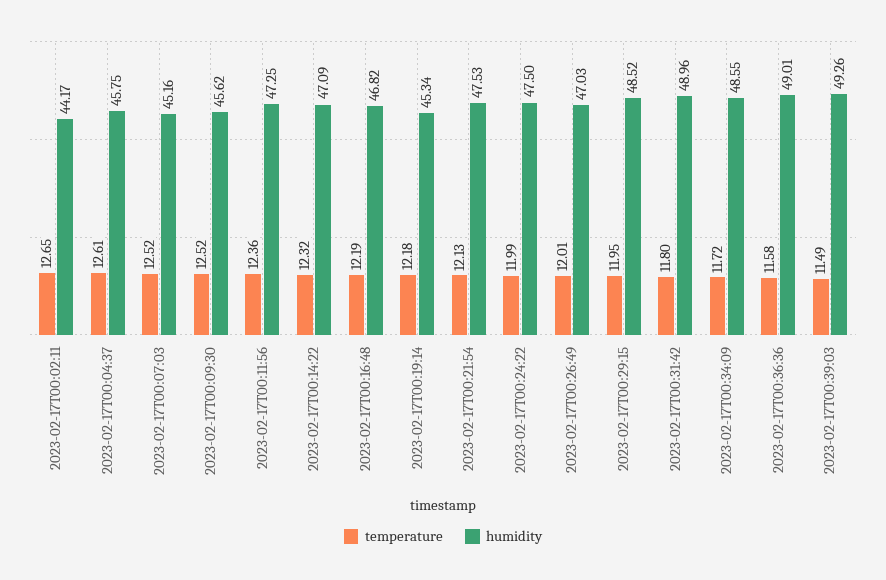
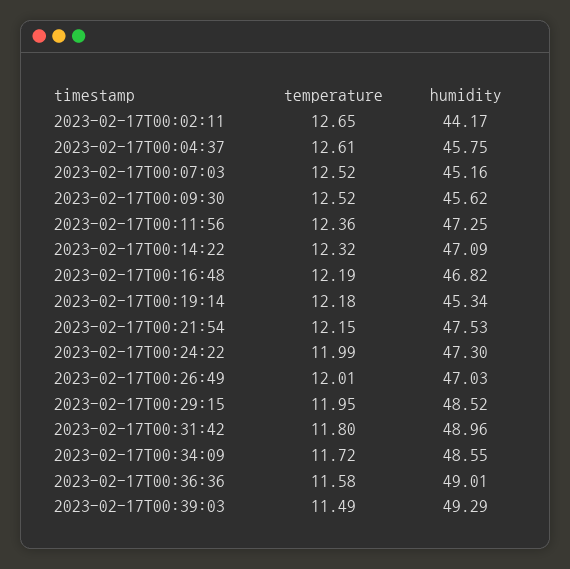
  {
    "temperature": {
      "2023-02-17T00:02:11": 12.65,
      "2023-02-17T00:04:37": 12.61,
      "2023-02-17T00:07:03": 12.52,
      "2023-02-17T00:09:30": 12.52,
      "2023-02-17T00:11:56": 12.36,
      "2023-02-17T00:14:22": 12.32,
      "2023-02-17T00:16:48": 12.19,
      "2023-02-17T00:19:14": 12.18,
-     "2023-02-17T00:21:54": 12.13,
+     "2023-02-17T00:21:54": 12.15,
      "2023-02-17T00:24:22": 11.99,
      "2023-02-17T00:26:49": 12.01,
      "2023-02-17T00:29:15": 11.95,
      "2023-02-17T00:31:42": 11.8,
      "2023-02-17T00:34:09": 11.72,
      "2023-02-17T00:36:36": 11.58,
      "2023-02-17T00:39:03": 11.49
    },
    "humidity": {
      "2023-02-17T00:02:11": 44.17,
      "2023-02-17T00:04:37": 45.75,
      "2023-02-17T00:07:03": 45.16,
      "2023-02-17T00:09:30": 45.62,
      "2023-02-17T00:11:56": 47.25,
      "2023-02-17T00:14:22": 47.09,
      "2023-02-17T00:16:48": 46.82,
      "2023-02-17T00:19:14": 45.34,
      "2023-02-17T00:21:54": 47.53,
-     "2023-02-17T00:24:22": 47.5,
+     "2023-02-17T00:24:22": 47.3,
      "2023-02-17T00:26:49": 47.03,
      "2023-02-17T00:29:15": 48.52,
      "2023-02-17T00:31:42": 48.96,
      "2023-02-17T00:34:09": 48.55,
      "2023-02-17T00:36:36": 49.01,
-     "2023-02-17T00:39:03": 49.26
+     "2023-02-17T00:39:03": 49.29
    }
  }

